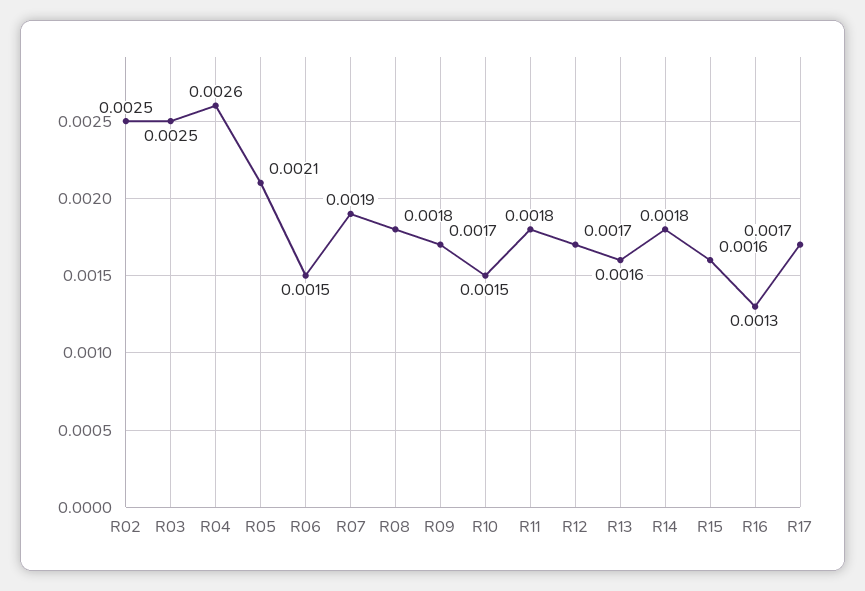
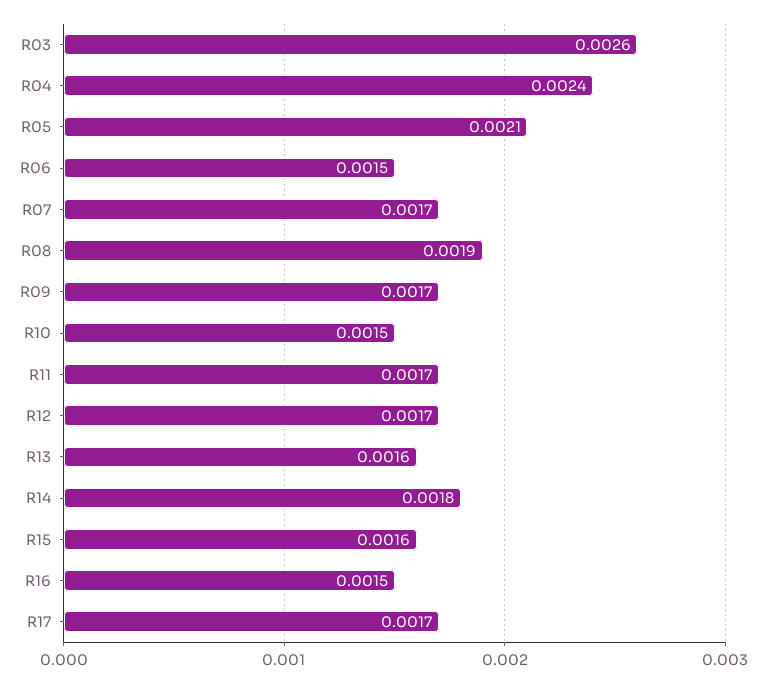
  {
-   "R02": 0.0025,
-   "R03": 0.0025,
+   "R03": 0.0026,
-   "R04": 0.0026,
+   "R04": 0.0024,
    "R05": 0.0021,
    "R06": 0.0015,
-   "R07": 0.0019,
+   "R07": 0.0017,
-   "R08": 0.0018,
+   "R08": 0.0019,
    "R09": 0.0017,
    "R10": 0.0015,
-   "R11": 0.0018,
+   "R11": 0.0017,
    "R12": 0.0017,
    "R13": 0.0016,
    "R14": 0.0018,
    "R15": 0.0016,
-   "R16": 0.0013,
+   "R16": 0.0015,
    "R17": 0.0017
  }

